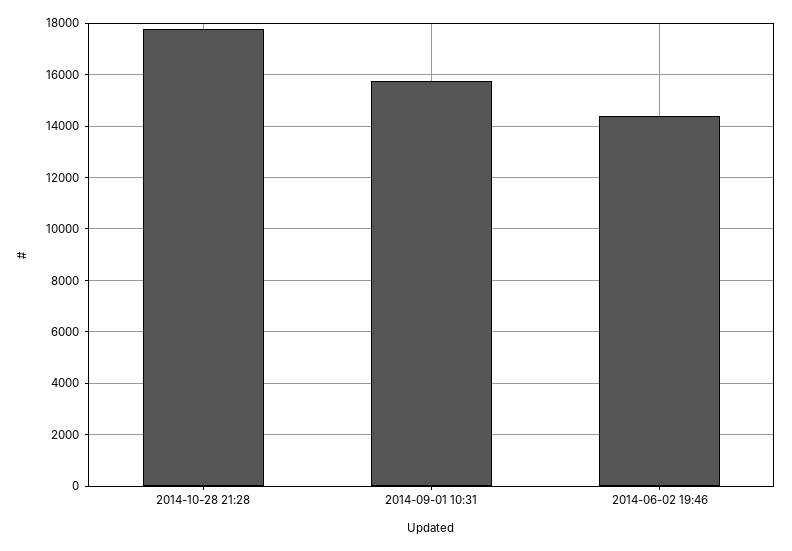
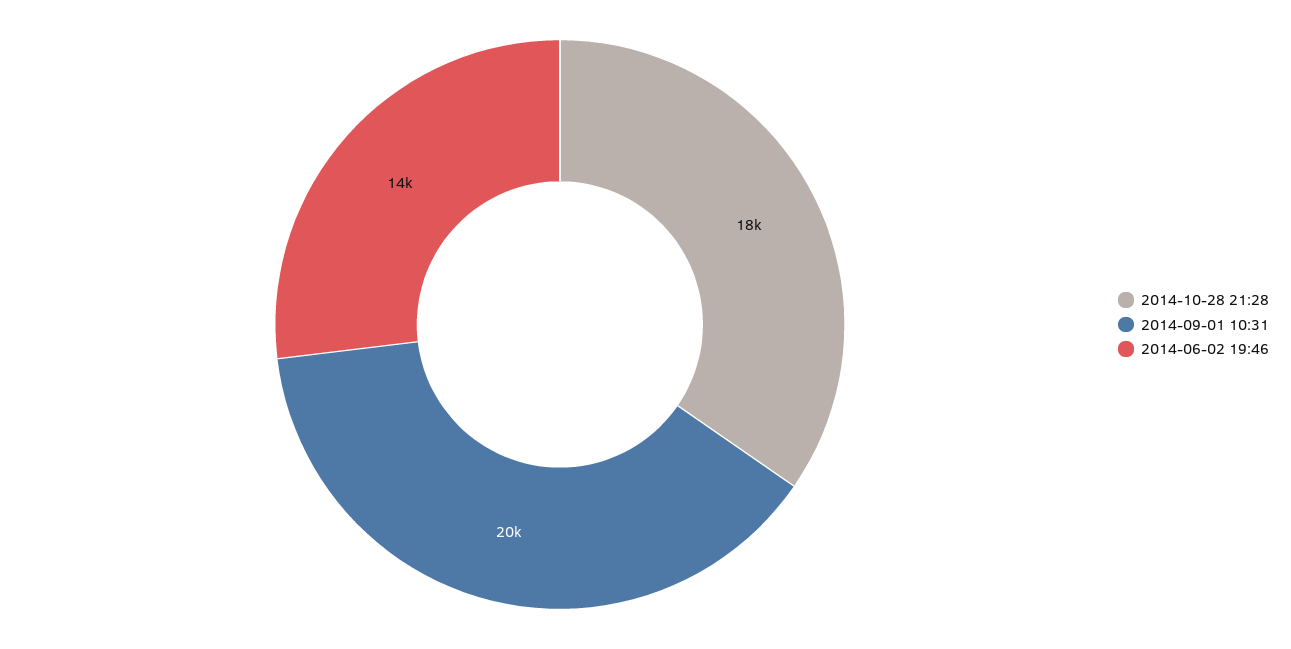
  {
    "2014-10-28 21:28": 18000,
-   "2014-09-01 10:31": 15750,
+   "2014-09-01 10:31": 20000,
    "2014-06-02 19:46": 14000
  }

